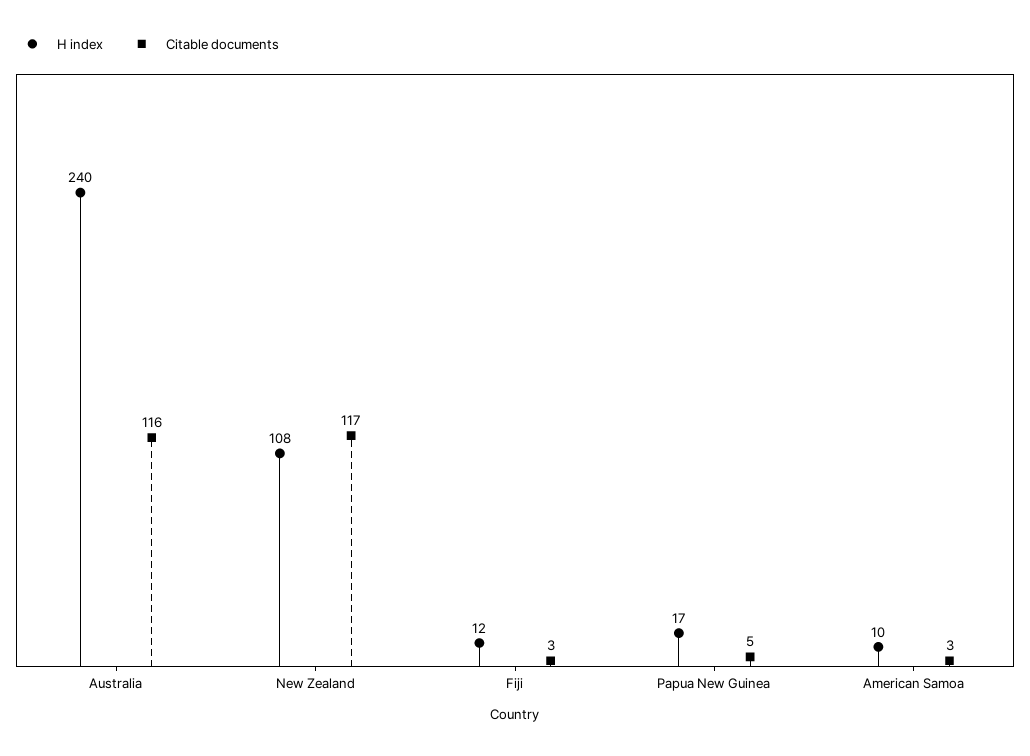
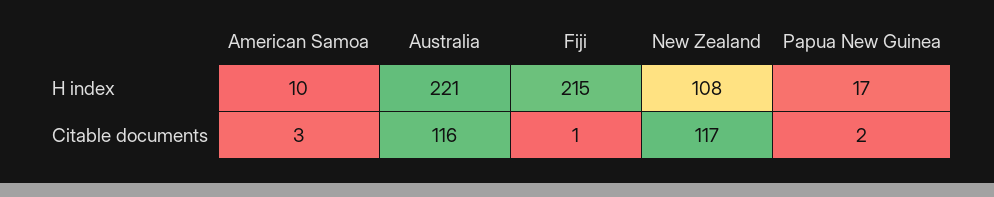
  {
    "H index": {
-     "Australia": 240,
+     "Australia": 221,
      "New Zealand": 108,
-     "Fiji": 12,
+     "Fiji": 215,
      "Papua New Guinea": 17,
      "American Samoa": 10
    },
    "Citable documents": {
      "Australia": 116,
      "New Zealand": 117,
-     "Fiji": 3,
+     "Fiji": 1,
-     "Papua New Guinea": 5,
+     "Papua New Guinea": 2,
      "American Samoa": 3
    }
  }

